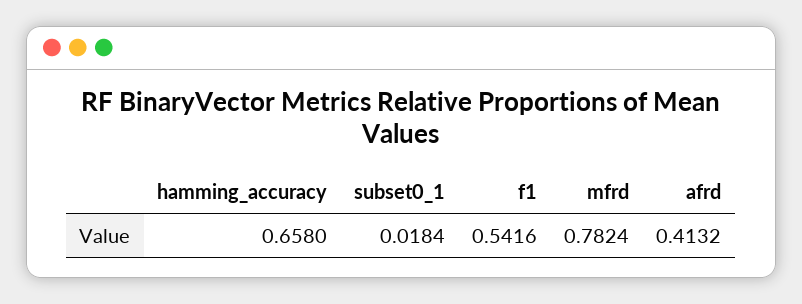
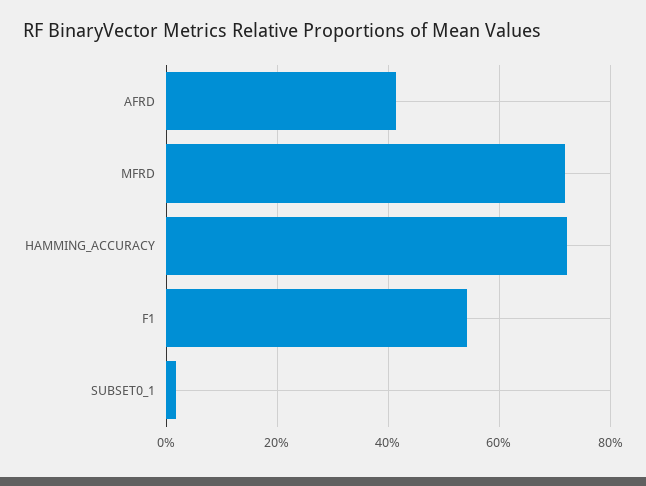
  {
-   "hamming_accuracy": 0.658,
+   "hamming_accuracy": 0.72,
    "subset0_1": 0.0184,
    "f1": 0.5416,
-   "mfrd": 0.7824,
+   "mfrd": 0.72,
    "afrd": 0.4132
  }

